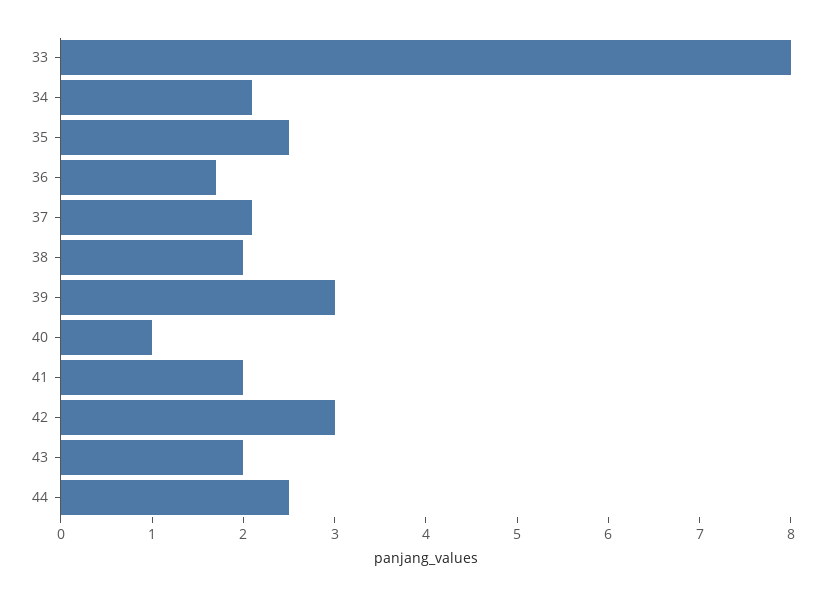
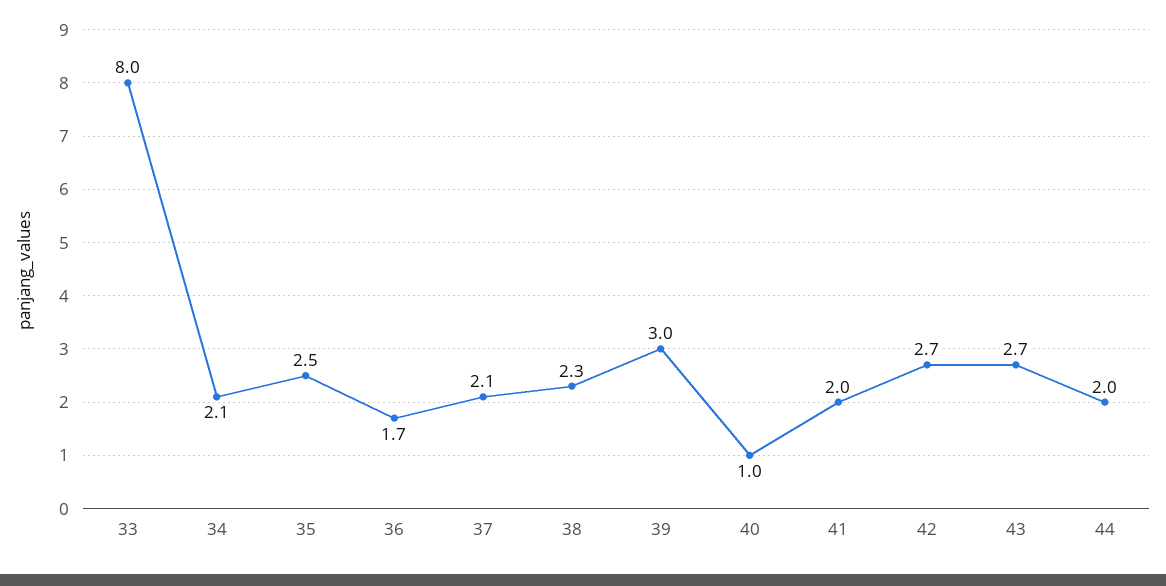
  {
    "33": 8,
    "34": 2.1,
    "35": 2.5,
    "36": 1.7,
    "37": 2.1,
-   "38": 2,
+   "38": 2.3,
    "39": 3,
    "40": 1,
    "41": 2,
-   "42": 3,
+   "42": 2.7,
-   "43": 2,
+   "43": 2.7,
-   "44": 2.5
+   "44": 2
  }

